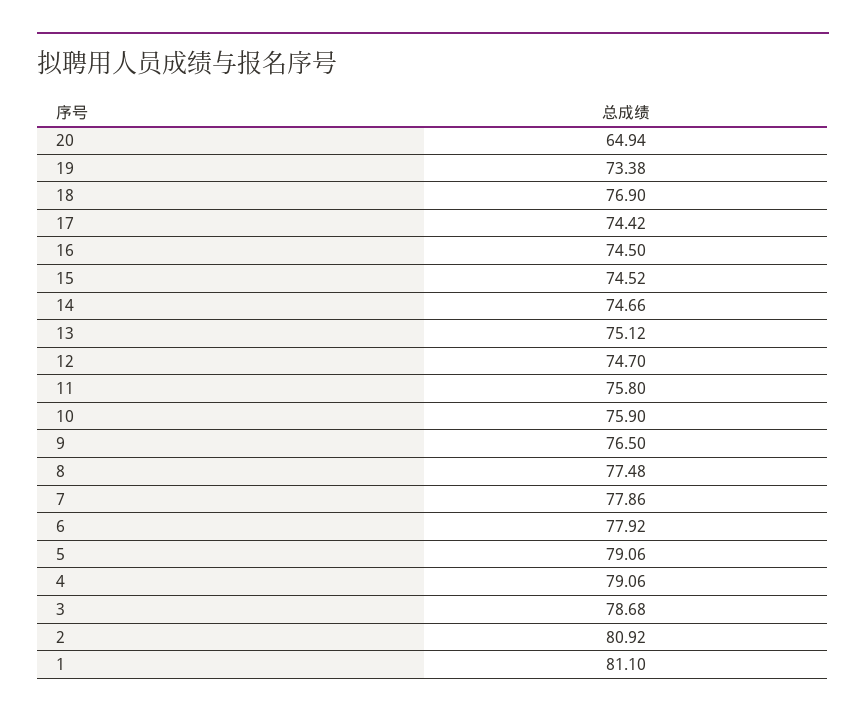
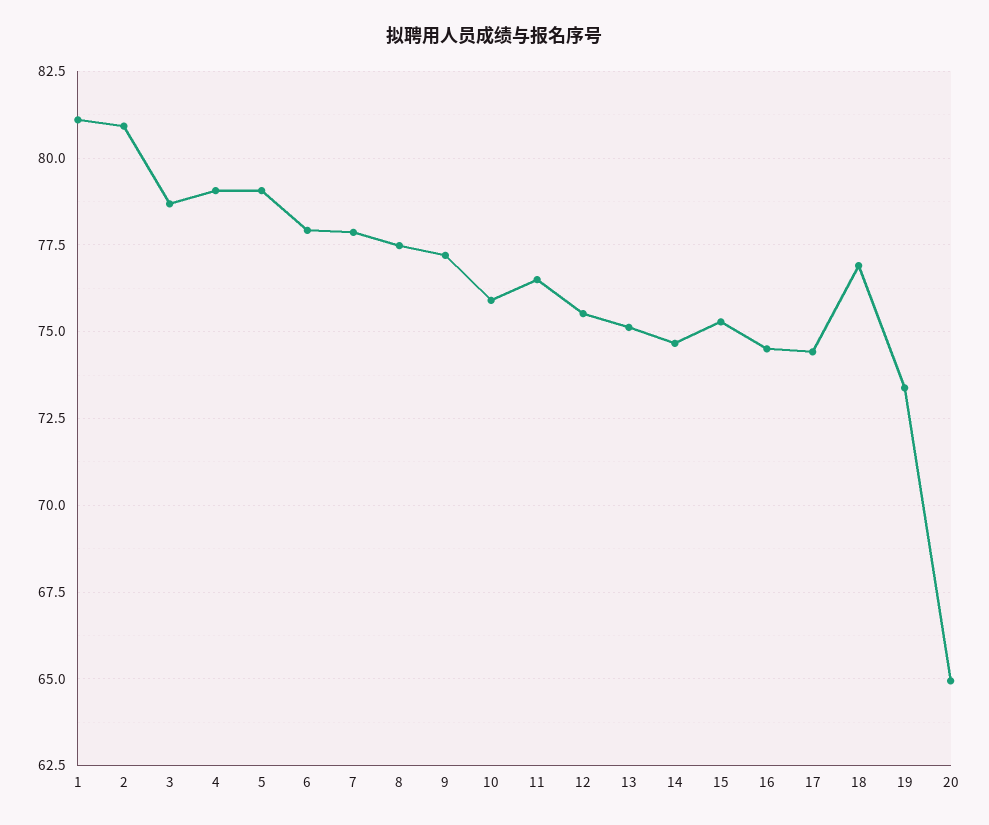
  {
    "20": 64.94,
    "19": 73.38,
    "18": 76.9,
    "17": 74.42,
    "16": 74.5,
-   "15": 74.52,
+   "15": 75.25,
    "14": 74.66,
    "13": 75.12,
-   "12": 74.7,
+   "12": 75.5,
-   "11": 75.8,
+   "11": 76.5,
    "10": 75.9,
-   "9": 76.5,
+   "9": 77.25,
    "8": 77.48,
    "7": 77.86,
    "6": 77.92,
    "5": 79.06,
    "4": 79.06,
    "3": 78.68,
    "2": 80.92,
    "1": 81.1
  }

